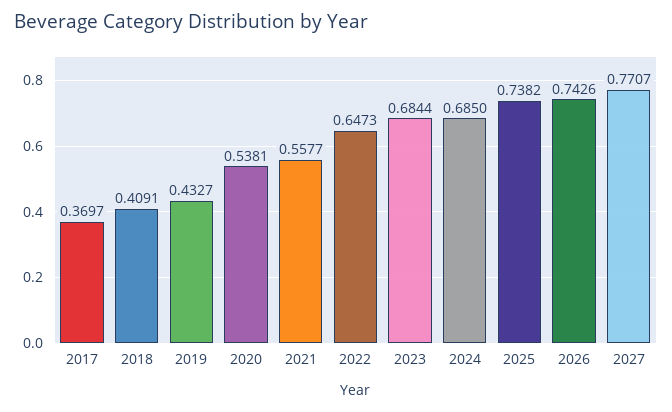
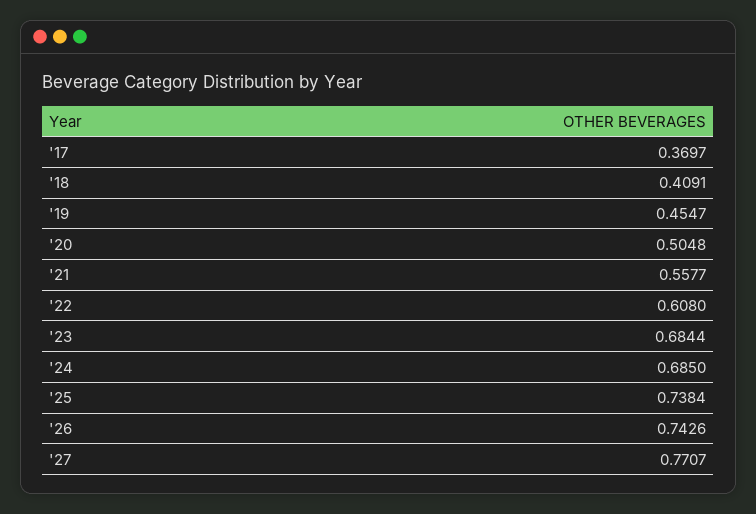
  {
    "2017": 0.3697,
    "2018": 0.4091,
-   "2019": 0.4327,
+   "2019": 0.4547,
-   "2020": 0.5381,
+   "2020": 0.5048,
    "2021": 0.5577,
-   "2022": 0.6473,
+   "2022": 0.608,
    "2023": 0.6844,
    "2024": 0.685,
-   "2025": 0.7382,
+   "2025": 0.7384,
    "2026": 0.7426,
    "2027": 0.7707
  }

